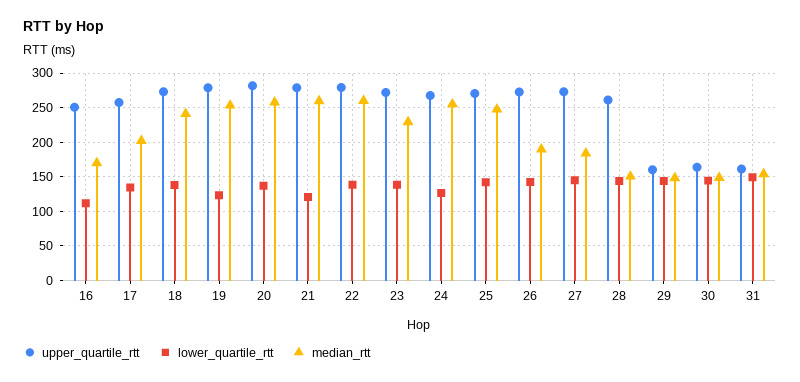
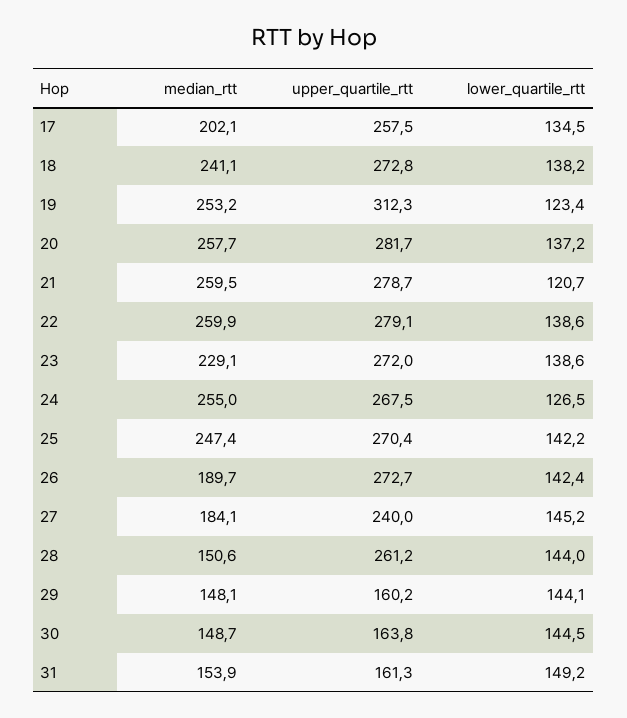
  {
    "upper_quartile_rtt": {
-     "16": 250,
      "17": 257.5,
      "18": 272.8,
-     "19": 280,
+     "19": 312.3,
      "20": 281.7,
      "21": 278.7,
      "22": 279.1,
      "23": 272,
      "24": 267.5,
      "25": 270.4,
      "26": 272.7,
-     "27": 270,
+     "27": 240,
      "28": 261.2,
      "29": 160.2,
      "30": 163.8,
      "31": 161.3
    },
    "lower_quartile_rtt": {
-     "16": 110,
      "17": 134.5,
      "18": 138.2,
      "19": 123.4,
      "20": 137.2,
      "21": 120.7,
      "22": 138.6,
      "23": 138.6,
      "24": 126.5,
      "25": 142.2,
      "26": 142.4,
      "27": 145.2,
      "28": 144,
      "29": 144.1,
      "30": 144.5,
      "31": 149.2
    },
    "median_rtt": {
-     "16": 170,
      "17": 202.1,
      "18": 241.1,
      "19": 253.2,
      "20": 257.7,
      "21": 259.5,
      "22": 259.9,
      "23": 229.1,
      "24": 255,
      "25": 247.4,
      "26": 189.7,
      "27": 184.1,
      "28": 150.6,
      "29": 148.1,
      "30": 148.7,
      "31": 153.9
    }
  }

